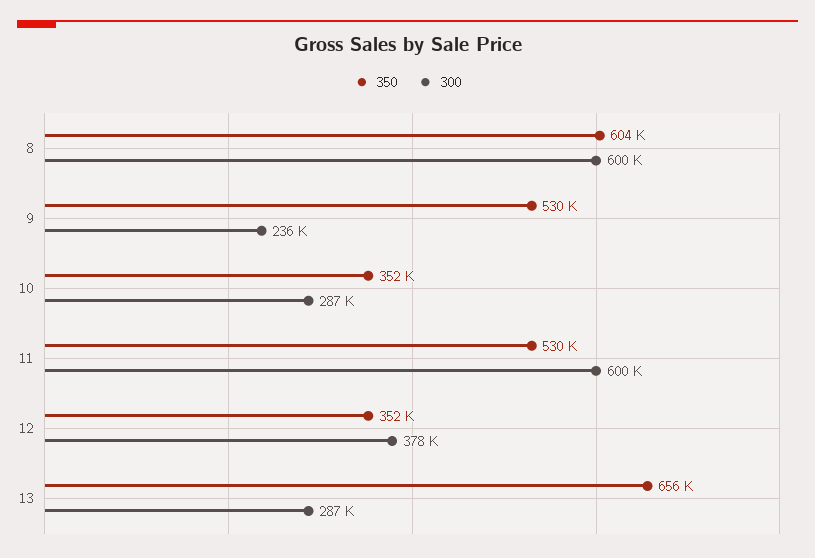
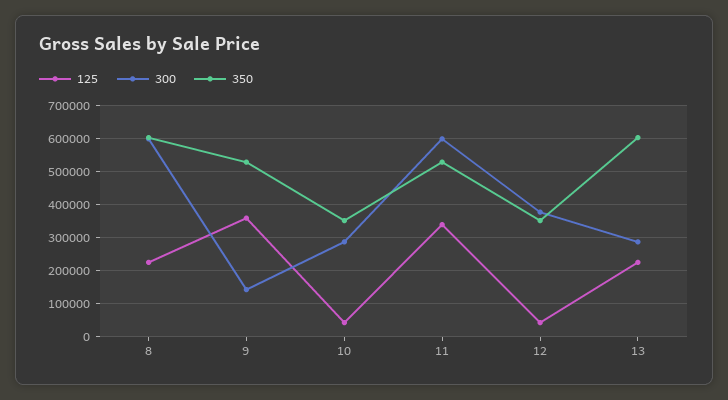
  {
    "350": {
      "8": 604000,
      "9": 530000,
      "10": 352000,
      "11": 530000,
      "12": 352000,
-     "13": 656000
+     "13": 600000
    },
    "300": {
      "8": 600000,
-     "9": 236000,
+     "9": 140000,
      "10": 287000,
      "11": 600000,
      "12": 378000,
      "13": 287000
-   }
+   },
+   "125": {
+     "8": 220000,
+     "9": 360000,
+     "10": 40000,
+     "11": 340000,
+     "12": 40000,
+     "13": 220000
+   }
  }

